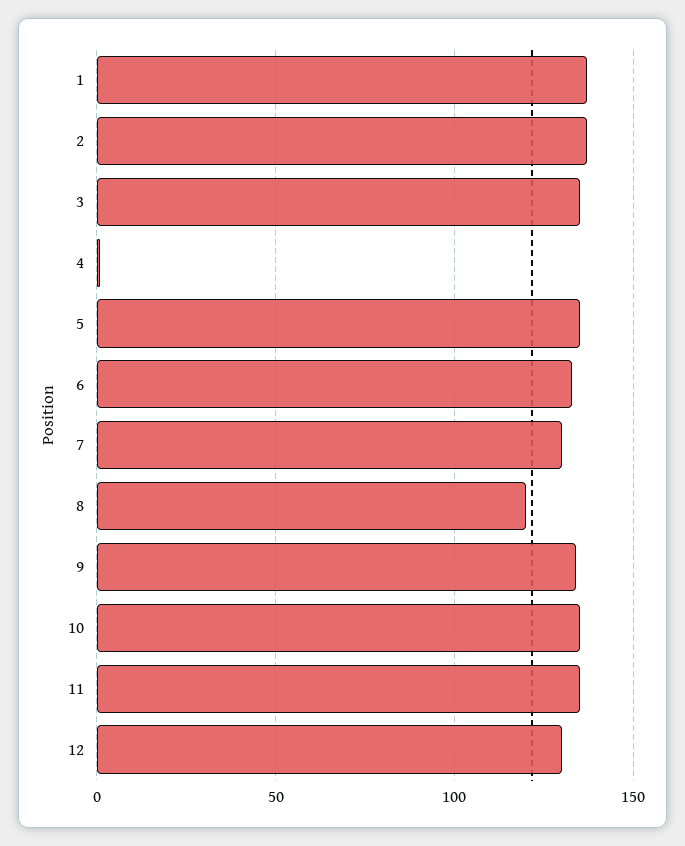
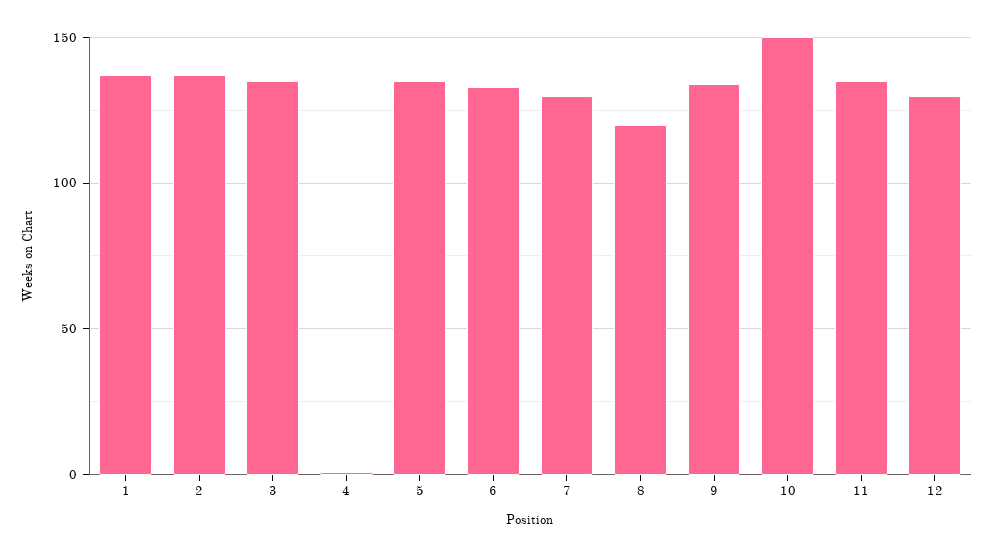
  {
    "1": 135,
    "2": 135,
    "3": 135,
    "4": 0,
    "5": 135,
    "6": 135,
    "7": 130,
    "8": 120,
    "9": 135,
-   "10": 135,
+   "10": 150,
    "11": 135,
    "12": 130
  }

